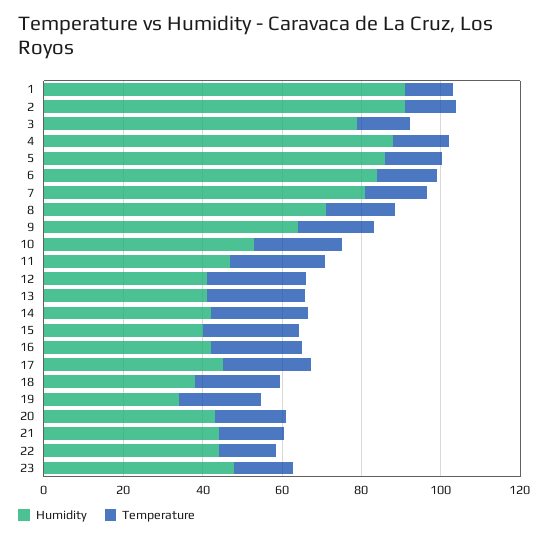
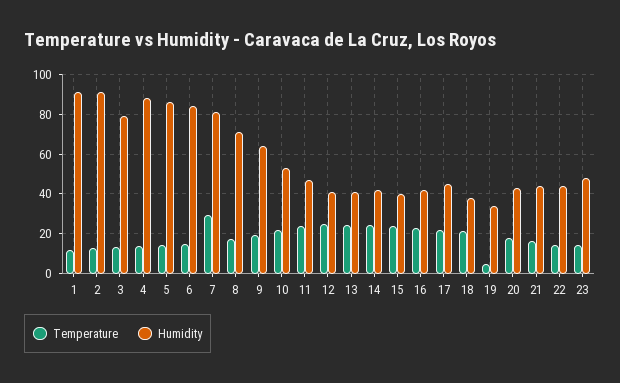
  {
    "Humidity": {
      "1": 90,
      "2": 90,
      "3": 80,
      "4": 90,
      "5": 85,
      "6": 85,
      "7": 80,
      "8": 70,
      "9": 65,
      "10": 55,
      "11": 45,
      "12": 40,
      "13": 40,
      "14": 40,
      "15": 40,
      "16": 40,
      "17": 45,
      "18": 40,
      "19": 35,
      "20": 45,
      "21": 45,
      "22": 45,
      "23": 50
    },
    "Temperature": {
      "1": 10,
      "2": 15,
      "3": 15,
      "4": 15,
      "5": 15,
      "6": 15,
-     "7": 15,
+     "7": 30,
      "8": 15,
      "9": 20,
      "10": 20,
      "11": 25,
      "12": 25,
      "13": 25,
      "14": 25,
      "15": 25,
      "16": 25,
      "17": 20,
      "18": 20,
-     "19": 20,
+     "19": 5,
      "20": 20,
      "21": 15,
      "22": 15,
      "23": 15
    }
  }

